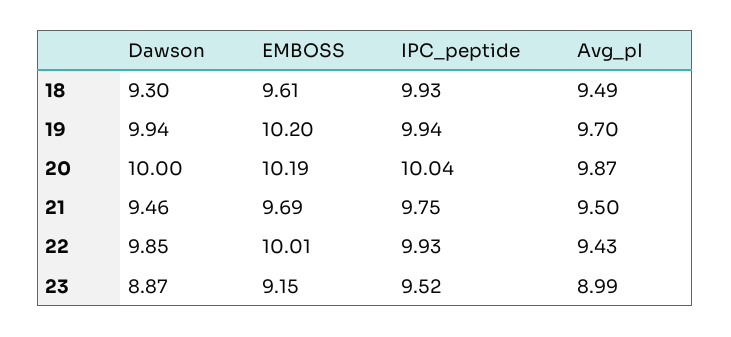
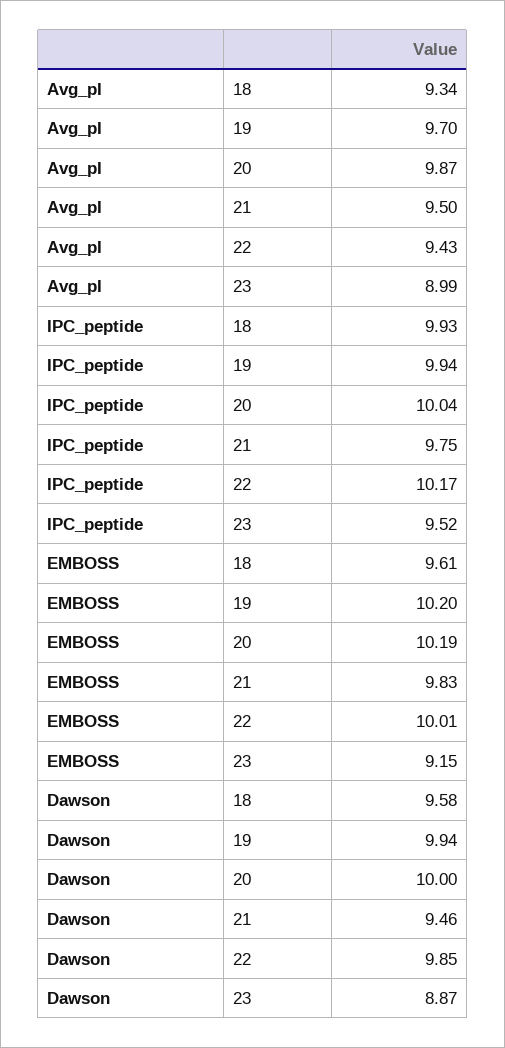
  {
    "Dawson": {
-     "18": 9.3,
+     "18": 9.58,
      "19": 9.94,
      "20": 10,
      "21": 9.46,
      "22": 9.85,
      "23": 8.87
    },
    "EMBOSS": {
      "18": 9.61,
      "19": 10.2,
      "20": 10.19,
-     "21": 9.69,
+     "21": 9.83,
      "22": 10.01,
      "23": 9.15
    },
    "IPC_peptide": {
      "18": 9.93,
      "19": 9.94,
      "20": 10.04,
      "21": 9.75,
-     "22": 9.93,
+     "22": 10.17,
      "23": 9.52
    },
    "Avg_pI": {
-     "18": 9.49,
+     "18": 9.34,
      "19": 9.7,
      "20": 9.87,
      "21": 9.5,
      "22": 9.43,
      "23": 8.99
    }
  }

